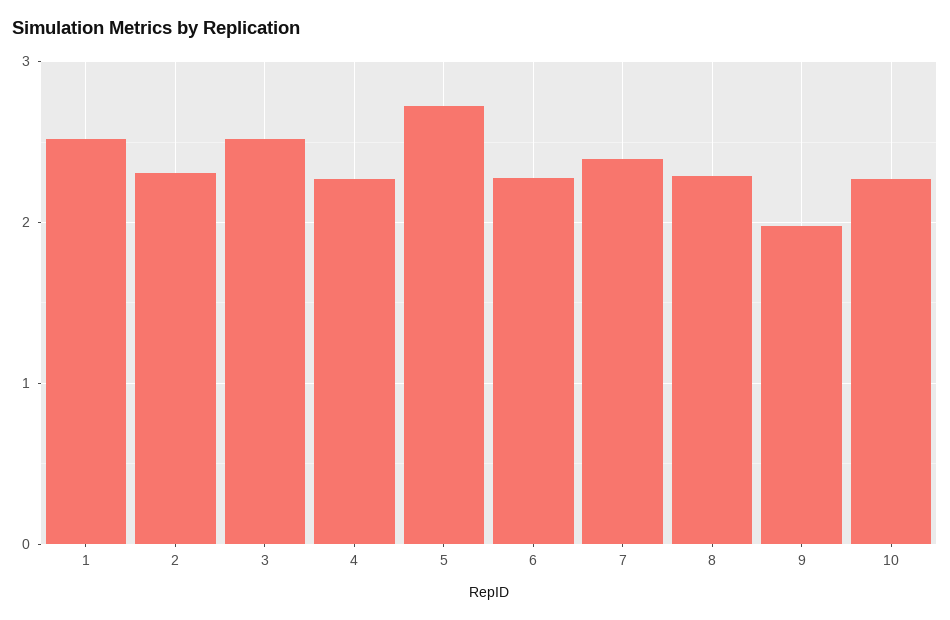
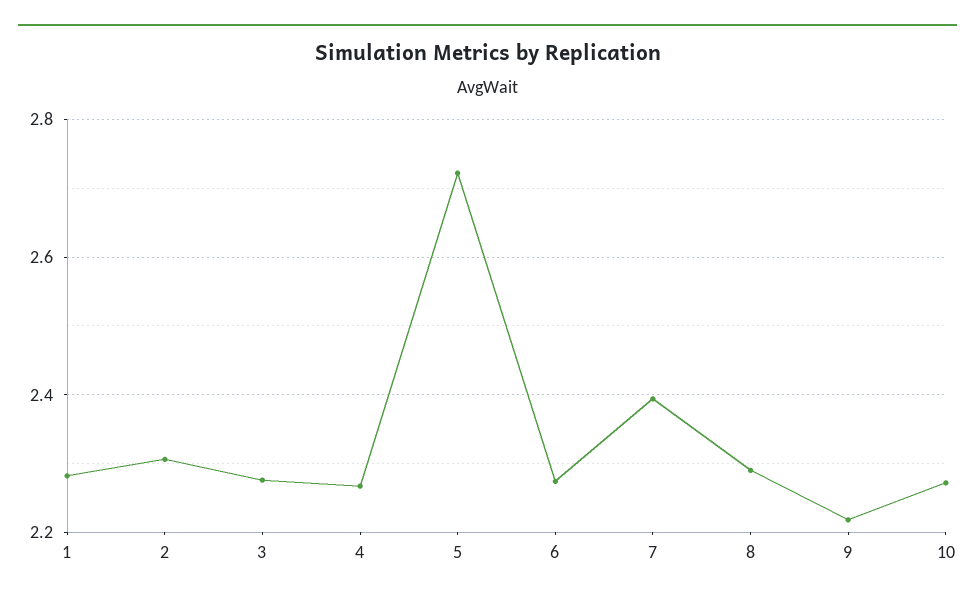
  {
-   "1": 2.5,
+   "1": 2.28,
    "2": 2.3,
-   "3": 2.5,
+   "3": 2.28,
    "4": 2.26,
    "5": 2.72,
    "6": 2.28,
    "7": 2.4,
    "8": 2.3,
-   "9": 2,
+   "9": 2.22,
    "10": 2.28
  }

